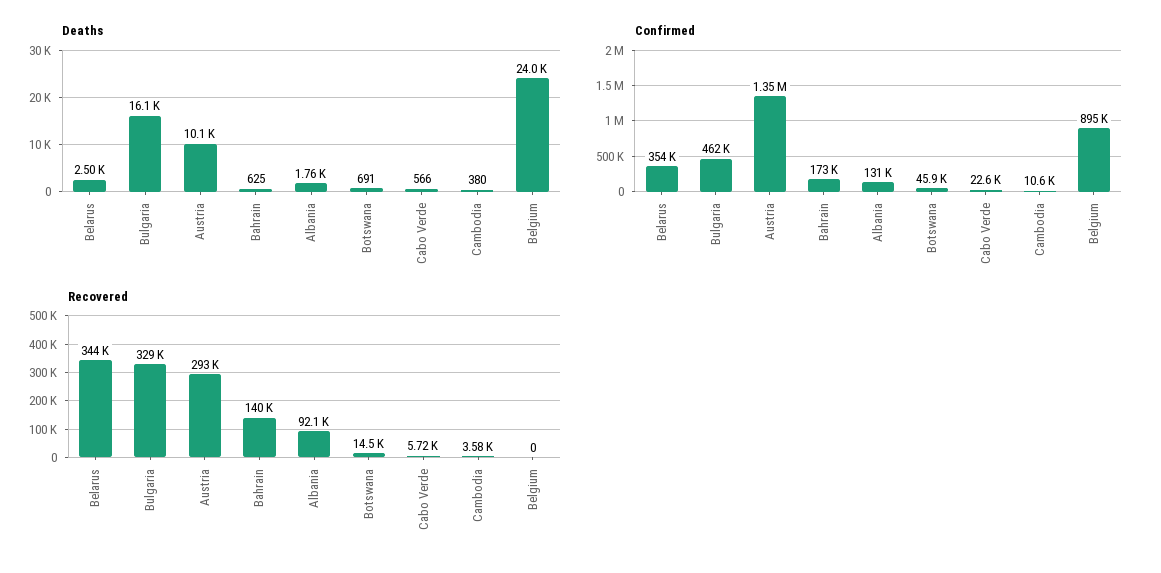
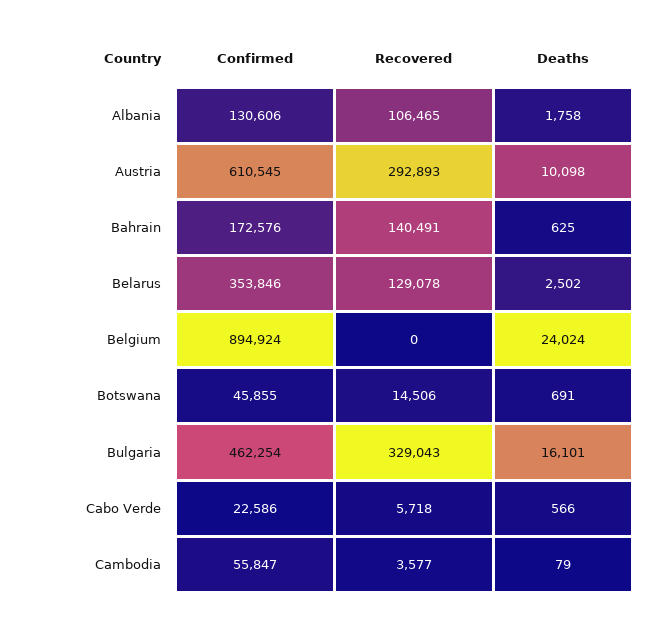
  {
    "Deaths": {
      "Belarus": 2502,
      "Bulgaria": 16101,
      "Austria": 10098,
      "Bahrain": 625,
      "Albania": 1758,
      "Botswana": 691,
      "Cabo Verde": 566,
-     "Cambodia": 380,
+     "Cambodia": 79,
      "Belgium": 24024
    },
    "Confirmed": {
      "Belarus": 353846,
      "Bulgaria": 462254,
-     "Austria": 1350000,
+     "Austria": 610545,
      "Bahrain": 172576,
      "Albania": 130606,
      "Botswana": 45855,
      "Cabo Verde": 22586,
-     "Cambodia": 10600,
+     "Cambodia": 55847,
      "Belgium": 894924
    },
    "Recovered": {
-     "Belarus": 344000,
+     "Belarus": 129078,
      "Bulgaria": 329043,
      "Austria": 292893,
      "Bahrain": 140491,
-     "Albania": 92100,
+     "Albania": 106465,
      "Botswana": 14506,
      "Cabo Verde": 5718,
      "Cambodia": 3577,
      "Belgium": 0
    }
  }

